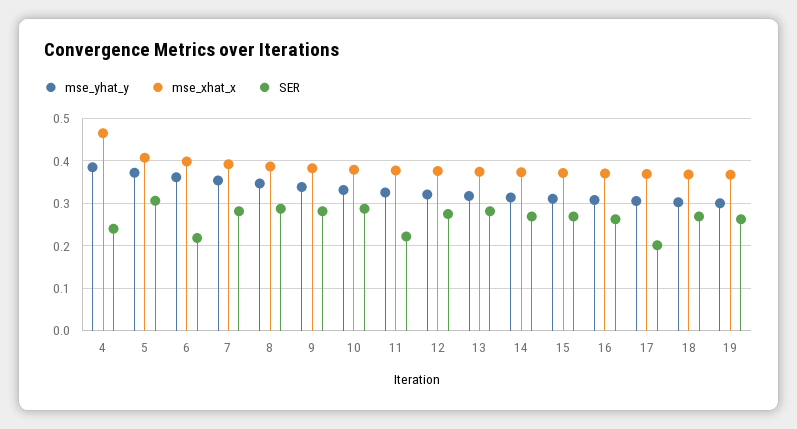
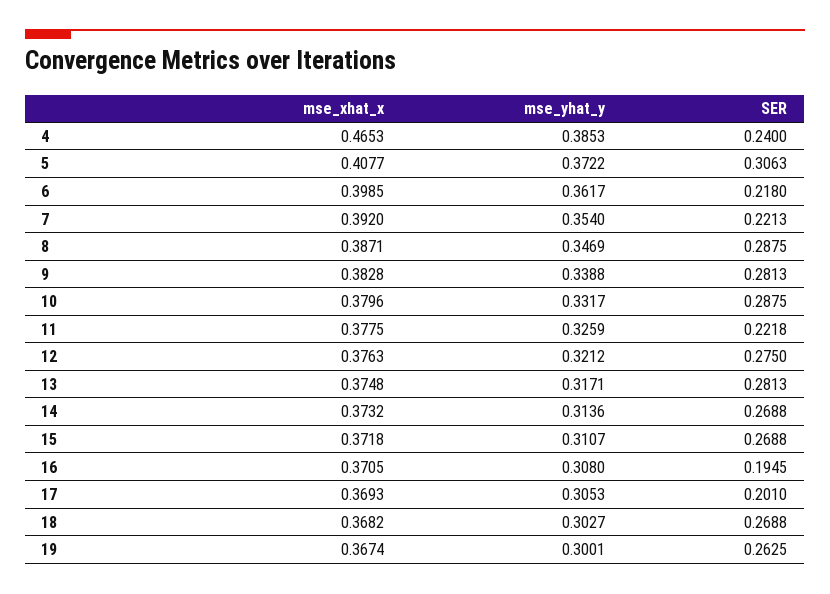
  {
    "mse_yhat_y": {
      "4": 0.3853,
      "5": 0.3722,
      "6": 0.3617,
      "7": 0.354,
      "8": 0.3469,
      "9": 0.3388,
      "10": 0.3317,
      "11": 0.3259,
      "12": 0.3212,
      "13": 0.3171,
      "14": 0.3136,
      "15": 0.3107,
      "16": 0.308,
      "17": 0.3053,
      "18": 0.3027,
      "19": 0.3001
    },
    "mse_xhat_x": {
      "4": 0.4653,
      "5": 0.4077,
      "6": 0.3985,
      "7": 0.392,
      "8": 0.3871,
      "9": 0.3828,
      "10": 0.3796,
      "11": 0.3775,
      "12": 0.3763,
      "13": 0.3748,
      "14": 0.3732,
      "15": 0.3718,
      "16": 0.3705,
      "17": 0.3693,
      "18": 0.3682,
      "19": 0.3674
    },
    "SER": {
      "4": 0.24,
      "5": 0.3063,
      "6": 0.218,
-     "7": 0.28,
+     "7": 0.2213,
      "8": 0.2875,
      "9": 0.2813,
      "10": 0.2875,
      "11": 0.2218,
      "12": 0.275,
      "13": 0.2813,
      "14": 0.2688,
      "15": 0.2688,
-     "16": 0.26,
+     "16": 0.1945,
      "17": 0.201,
      "18": 0.2688,
      "19": 0.2625
    }
  }

